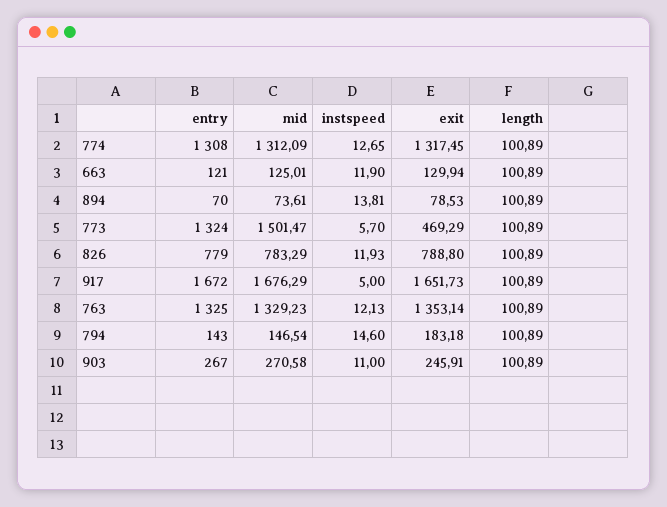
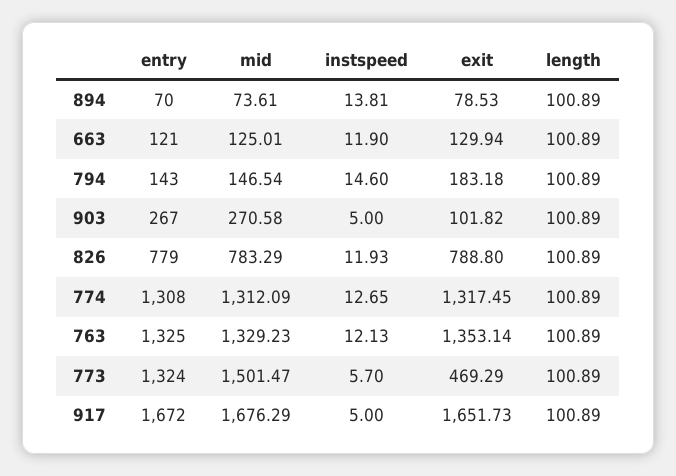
  {
    "entry": {
      "774": 1308,
      "663": 121,
      "894": 70,
      "773": 1324,
      "826": 779,
      "917": 1672,
      "763": 1325,
      "794": 143,
      "903": 267
    },
    "mid": {
      "774": 1312.09,
      "663": 125.01,
      "894": 73.61,
      "773": 1501.47,
      "826": 783.29,
      "917": 1676.29,
      "763": 1329.23,
      "794": 146.54,
      "903": 270.58
    },
    "instspeed": {
      "774": 12.65,
      "663": 11.9,
      "894": 13.81,
      "773": 5.7,
      "826": 11.93,
      "917": 5,
      "763": 12.13,
      "794": 14.6,
-     "903": 11
+     "903": 5
    },
    "exit": {
      "774": 1317.45,
      "663": 129.94,
      "894": 78.53,
      "773": 469.29,
      "826": 788.8,
      "917": 1651.73,
      "763": 1353.14,
      "794": 183.18,
-     "903": 245.91
+     "903": 101.82
    },
    "length": {
      "774": 100.89,
      "663": 100.89,
      "894": 100.89,
      "773": 100.89,
      "826": 100.89,
      "917": 100.89,
      "763": 100.89,
      "794": 100.89,
      "903": 100.89
    }
  }

